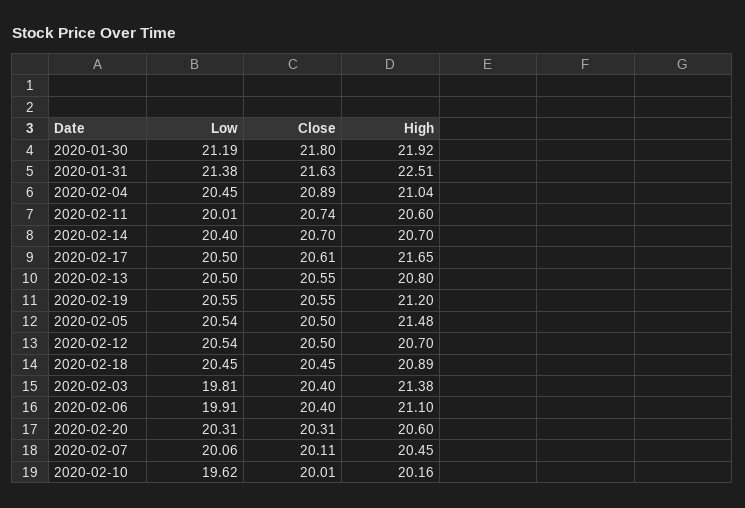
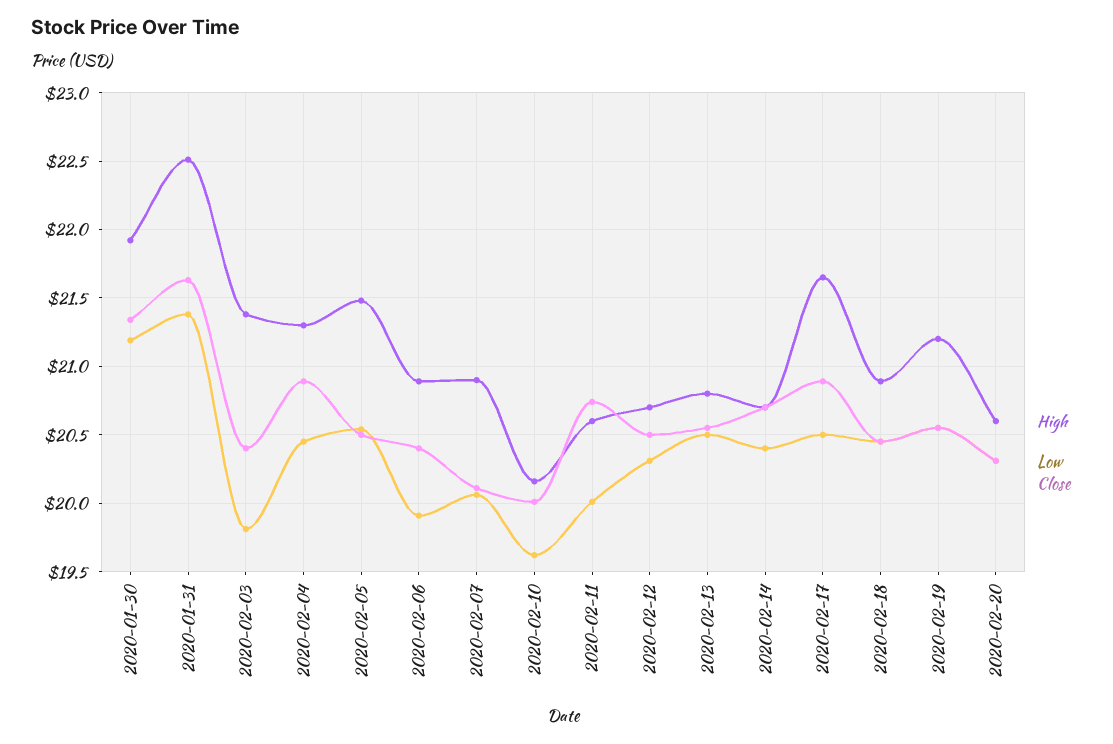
  {
    "Low": {
      "2020-01-30": 21.19,
      "2020-01-31": 21.38,
      "2020-02-04": 20.45,
      "2020-02-11": 20.01,
      "2020-02-14": 20.4,
      "2020-02-17": 20.5,
      "2020-02-13": 20.5,
      "2020-02-19": 20.55,
      "2020-02-05": 20.54,
-     "2020-02-12": 20.54,
+     "2020-02-12": 20.3,
      "2020-02-18": 20.45,
      "2020-02-03": 19.81,
      "2020-02-06": 19.91,
      "2020-02-20": 20.31,
      "2020-02-07": 20.06,
      "2020-02-10": 19.62
    },
    "Close": {
-     "2020-01-30": 21.8,
+     "2020-01-30": 21.35,
      "2020-01-31": 21.63,
      "2020-02-04": 20.89,
      "2020-02-11": 20.74,
      "2020-02-14": 20.7,
-     "2020-02-17": 20.61,
+     "2020-02-17": 20.9,
      "2020-02-13": 20.55,
      "2020-02-19": 20.55,
      "2020-02-05": 20.5,
      "2020-02-12": 20.5,
      "2020-02-18": 20.45,
      "2020-02-03": 20.4,
      "2020-02-06": 20.4,
      "2020-02-20": 20.31,
      "2020-02-07": 20.11,
      "2020-02-10": 20.01
    },
    "High": {
      "2020-01-30": 21.92,
      "2020-01-31": 22.51,
-     "2020-02-04": 21.04,
+     "2020-02-04": 21.3,
      "2020-02-11": 20.6,
      "2020-02-14": 20.7,
      "2020-02-17": 21.65,
      "2020-02-13": 20.8,
      "2020-02-19": 21.2,
      "2020-02-05": 21.48,
      "2020-02-12": 20.7,
      "2020-02-18": 20.89,
      "2020-02-03": 21.38,
-     "2020-02-06": 21.1,
+     "2020-02-06": 20.9,
      "2020-02-20": 20.6,
-     "2020-02-07": 20.45,
+     "2020-02-07": 20.9,
      "2020-02-10": 20.16
    }
  }

